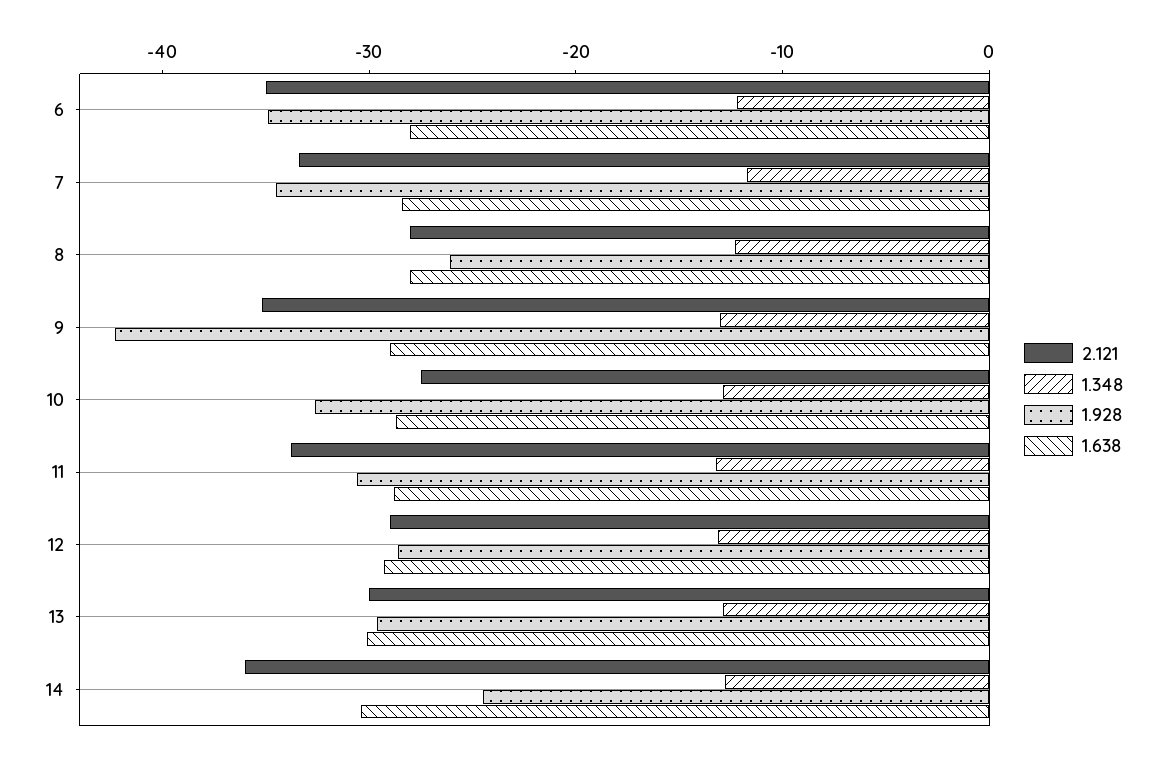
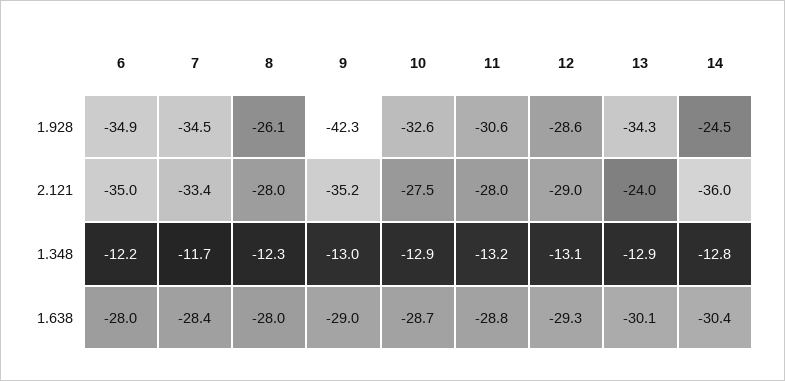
  {
    "2.121": {
      "6": -35,
      "7": -33.4,
      "8": -28,
      "9": -35.2,
      "10": -27.5,
-     "11": -34,
+     "11": -28,
      "12": -29,
-     "13": -30,
+     "13": -24,
      "14": -36
    },
    "1.348": {
      "6": -12.2,
      "7": -11.7,
      "8": -12.3,
      "9": -13,
      "10": -12.9,
      "11": -13.2,
      "12": -13.1,
      "13": -12.9,
      "14": -12.8
    },
    "1.928": {
      "6": -34.9,
      "7": -34.5,
      "8": -26.1,
      "9": -42.3,
      "10": -32.6,
      "11": -30.6,
      "12": -28.6,
-     "13": -30,
+     "13": -34.3,
      "14": -24.5
    },
    "1.638": {
      "6": -28,
      "7": -28.4,
      "8": -28,
      "9": -29,
      "10": -28.7,
      "11": -28.8,
      "12": -29.3,
      "13": -30.1,
      "14": -30.4
    }
  }

